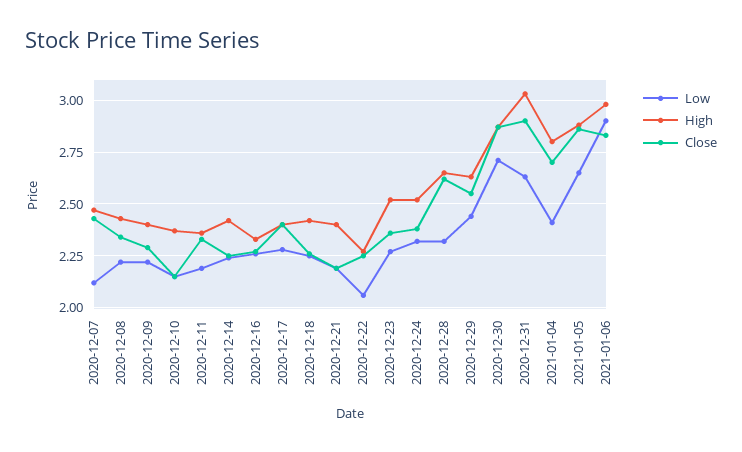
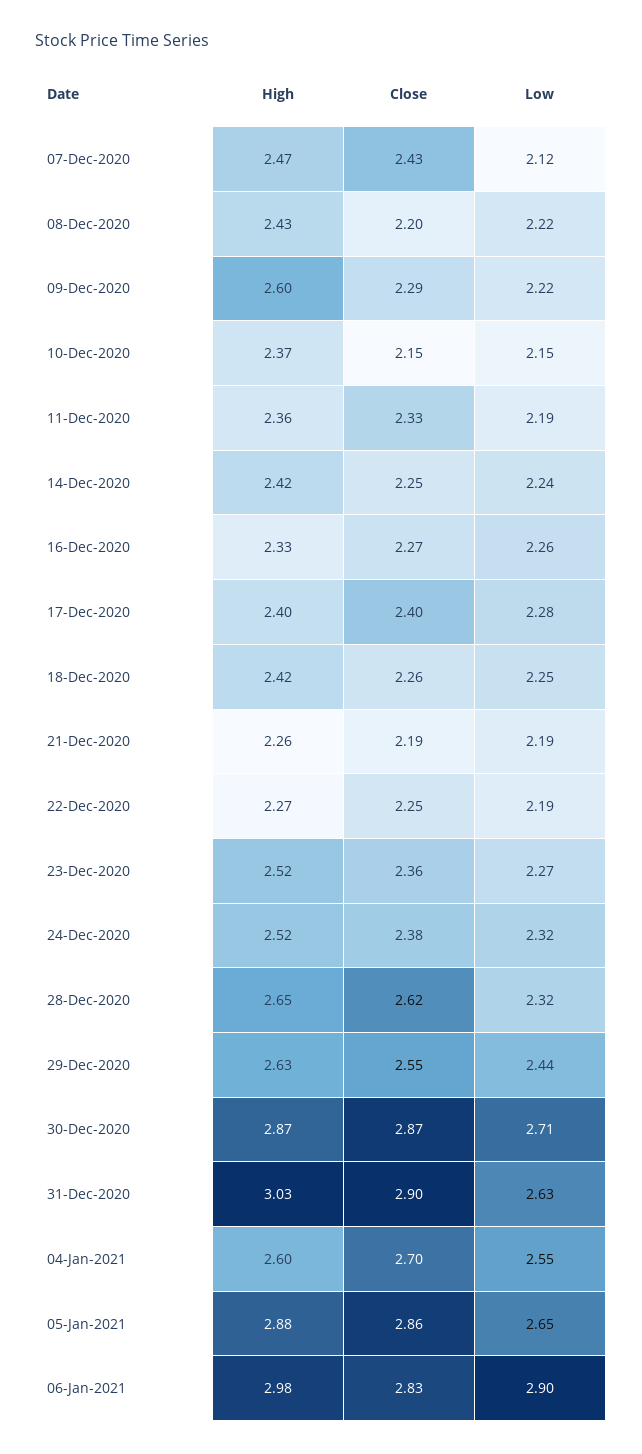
  {
    "Low": {
      "2020-12-07": 2.12,
      "2020-12-08": 2.22,
      "2020-12-09": 2.22,
      "2020-12-10": 2.15,
      "2020-12-11": 2.19,
      "2020-12-14": 2.24,
      "2020-12-16": 2.26,
      "2020-12-17": 2.28,
      "2020-12-18": 2.25,
      "2020-12-21": 2.19,
-     "2020-12-22": 2.05,
+     "2020-12-22": 2.19,
      "2020-12-23": 2.27,
      "2020-12-24": 2.32,
      "2020-12-28": 2.32,
      "2020-12-29": 2.44,
      "2020-12-30": 2.71,
      "2020-12-31": 2.63,
-     "2021-01-04": 2.4,
+     "2021-01-04": 2.55,
      "2021-01-05": 2.65,
      "2021-01-06": 2.9
    },
    "High": {
      "2020-12-07": 2.47,
      "2020-12-08": 2.43,
-     "2020-12-09": 2.4,
+     "2020-12-09": 2.6,
      "2020-12-10": 2.37,
      "2020-12-11": 2.36,
      "2020-12-14": 2.42,
      "2020-12-16": 2.33,
      "2020-12-17": 2.4,
      "2020-12-18": 2.42,
-     "2020-12-21": 2.4,
+     "2020-12-21": 2.26,
      "2020-12-22": 2.27,
      "2020-12-23": 2.52,
      "2020-12-24": 2.52,
      "2020-12-28": 2.65,
      "2020-12-29": 2.63,
      "2020-12-30": 2.87,
      "2020-12-31": 3.03,
-     "2021-01-04": 2.8,
+     "2021-01-04": 2.6,
      "2021-01-05": 2.88,
      "2021-01-06": 2.98
    },
    "Close": {
      "2020-12-07": 2.43,
-     "2020-12-08": 2.35,
+     "2020-12-08": 2.2,
      "2020-12-09": 2.29,
      "2020-12-10": 2.15,
      "2020-12-11": 2.33,
      "2020-12-14": 2.25,
      "2020-12-16": 2.27,
      "2020-12-17": 2.4,
      "2020-12-18": 2.26,
      "2020-12-21": 2.19,
      "2020-12-22": 2.25,
      "2020-12-23": 2.36,
      "2020-12-24": 2.38,
      "2020-12-28": 2.62,
      "2020-12-29": 2.55,
      "2020-12-30": 2.87,
      "2020-12-31": 2.9,
      "2021-01-04": 2.7,
      "2021-01-05": 2.86,
      "2021-01-06": 2.83
    }
  }

